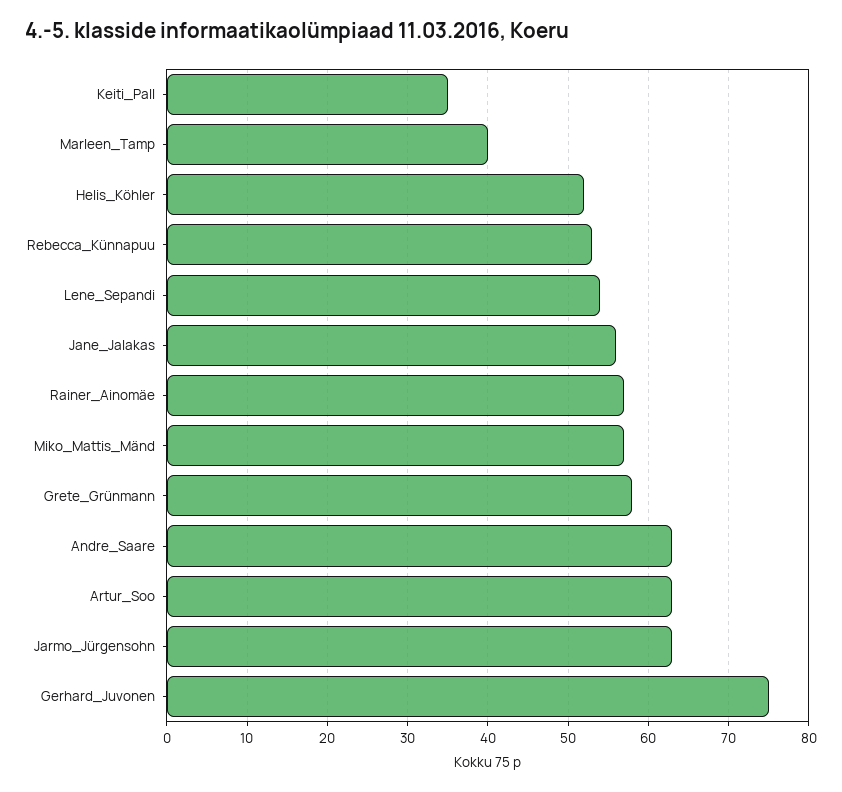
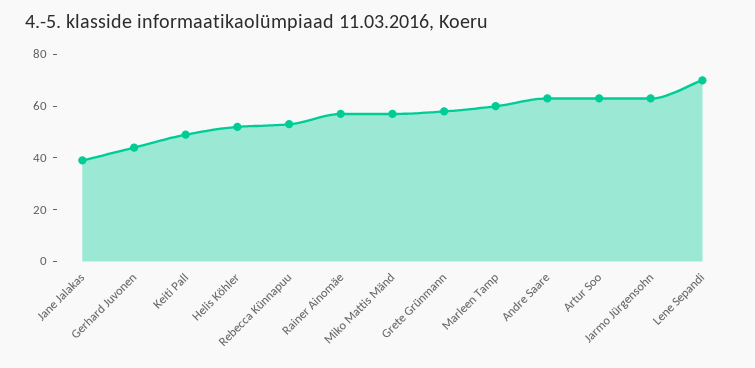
  {
-   "Keiti_Pall": 35,
+   "Keiti_Pall": 50,
-   "Marleen_Tamp": 40,
+   "Marleen_Tamp": 60,
    "Helis_Köhler": 52,
    "Rebecca_Künnapuu": 53,
-   "Lene_Sepandi": 54,
+   "Lene_Sepandi": 70,
-   "Jane_Jalakas": 56,
+   "Jane_Jalakas": 40,
    "Rainer_Ainomäe": 57,
    "Miko_Mattis_Mänd": 57,
    "Grete_Grünmann": 58,
    "Andre_Saare": 63,
    "Artur_Soo": 63,
    "Jarmo_Jürgensohn": 63,
-   "Gerhard_Juvonen": 75
+   "Gerhard_Juvonen": 45
  }

